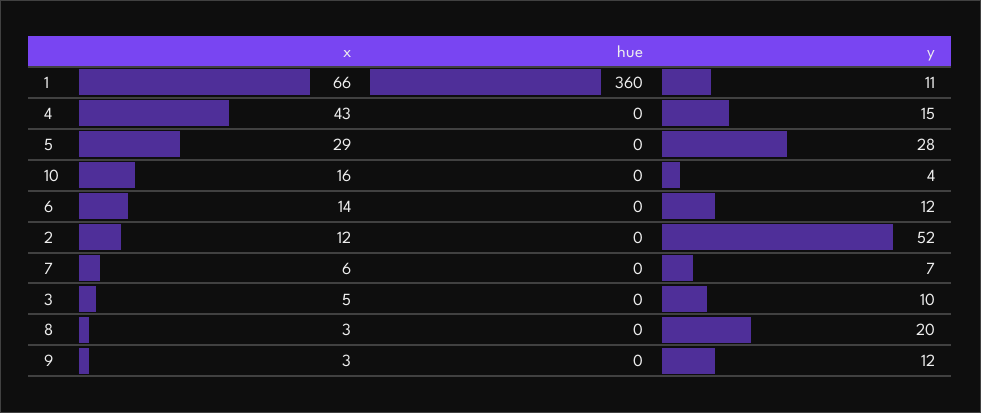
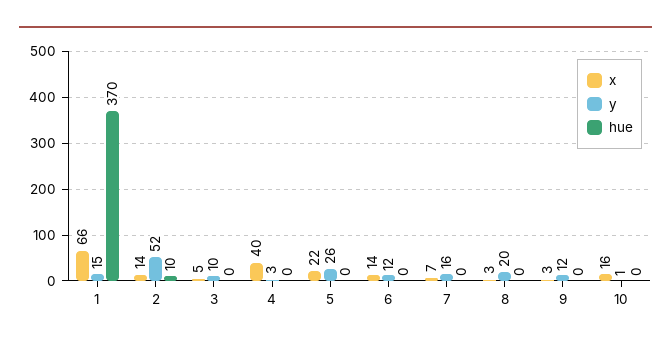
  {
    "x": {
      "1": 66,
-     "4": 43,
+     "4": 40,
-     "5": 29,
+     "5": 22,
      "10": 16,
      "6": 14,
-     "2": 12,
+     "2": 14,
-     "7": 6,
+     "7": 7,
      "3": 5,
      "8": 3,
      "9": 3
    },
    "hue": {
-     "1": 360,
+     "1": 370,
      "4": 0,
      "5": 0,
      "10": 0,
      "6": 0,
-     "2": 0,
+     "2": 10,
      "7": 0,
      "3": 0,
      "8": 0,
      "9": 0
    },
    "y": {
-     "1": 11,
+     "1": 15,
-     "4": 15,
+     "4": 3,
-     "5": 28,
+     "5": 26,
-     "10": 4,
+     "10": 1,
      "6": 12,
      "2": 52,
-     "7": 7,
+     "7": 16,
      "3": 10,
      "8": 20,
      "9": 12
    }
  }

